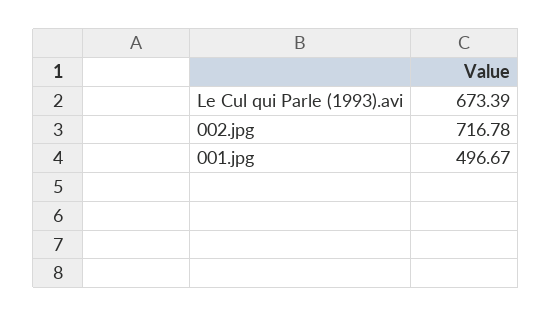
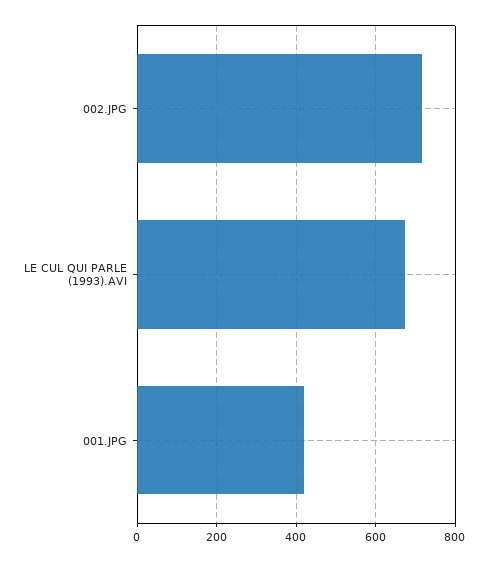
  {
    "Le Cul qui Parle (1993).avi": 673.39,
    "002.jpg": 716.78,
-   "001.jpg": 496.67
+   "001.jpg": 420
  }

